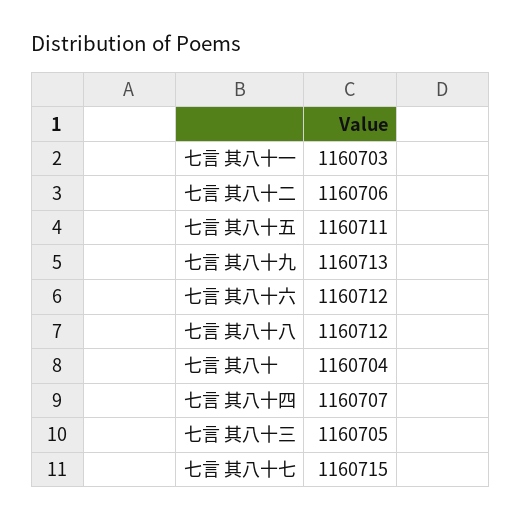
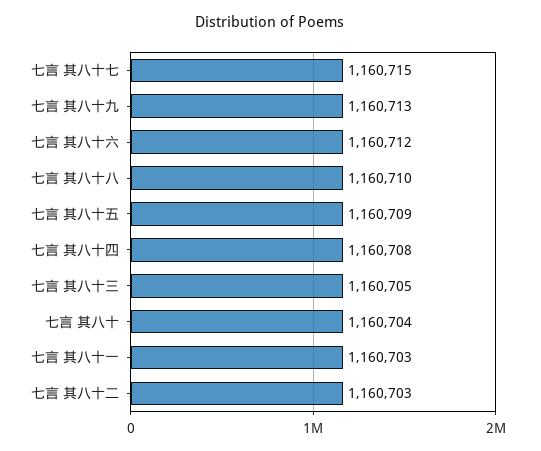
  {
    "七言 其八十一": 1160703,
-   "七言 其八十二": 1160706,
+   "七言 其八十二": 1160703,
-   "七言 其八十五": 1160711,
+   "七言 其八十五": 1160709,
    "七言 其八十九": 1160713,
    "七言 其八十六": 1160712,
-   "七言 其八十八": 1160712,
+   "七言 其八十八": 1160710,
    "七言 其八十": 1160704,
-   "七言 其八十四": 1160707,
+   "七言 其八十四": 1160708,
    "七言 其八十三": 1160705,
    "七言 其八十七": 1160715
  }

